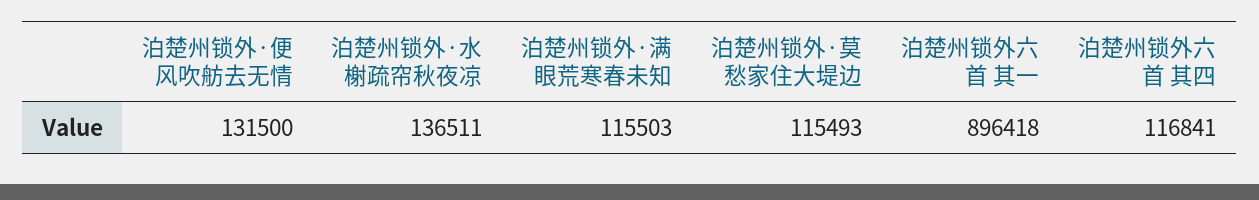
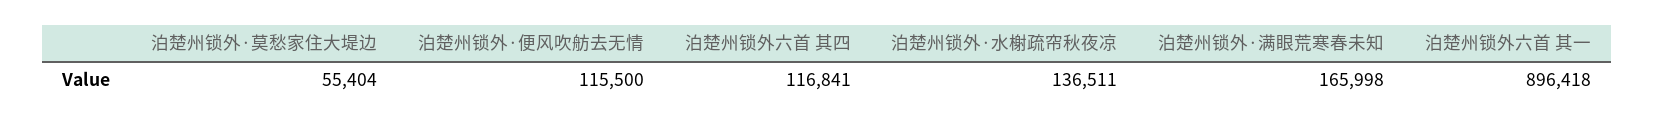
  {
-   "泊楚州锁外·便风吹舫去无情": 131500,
+   "泊楚州锁外·便风吹舫去无情": 115500,
    "泊楚州锁外·水榭疏帘秋夜凉": 136511,
-   "泊楚州锁外·满眼荒寒春未知": 115503,
+   "泊楚州锁外·满眼荒寒春未知": 165998,
-   "泊楚州锁外·莫愁家住大堤边": 115493,
+   "泊楚州锁外·莫愁家住大堤边": 55404,
    "泊楚州锁外六首 其一": 896418,
    "泊楚州锁外六首 其四": 116841
  }

